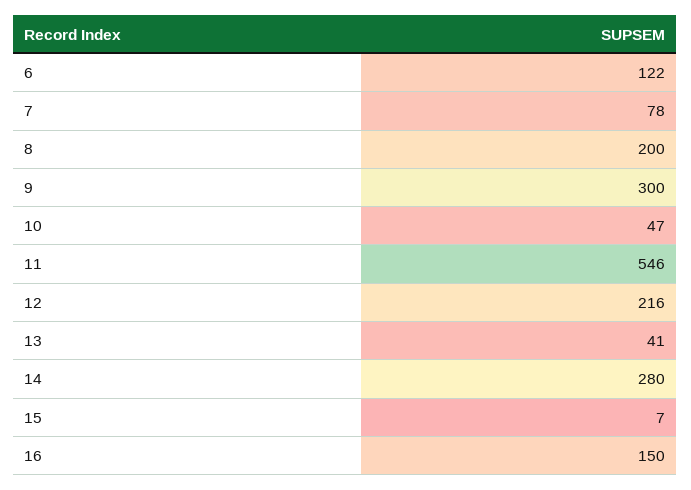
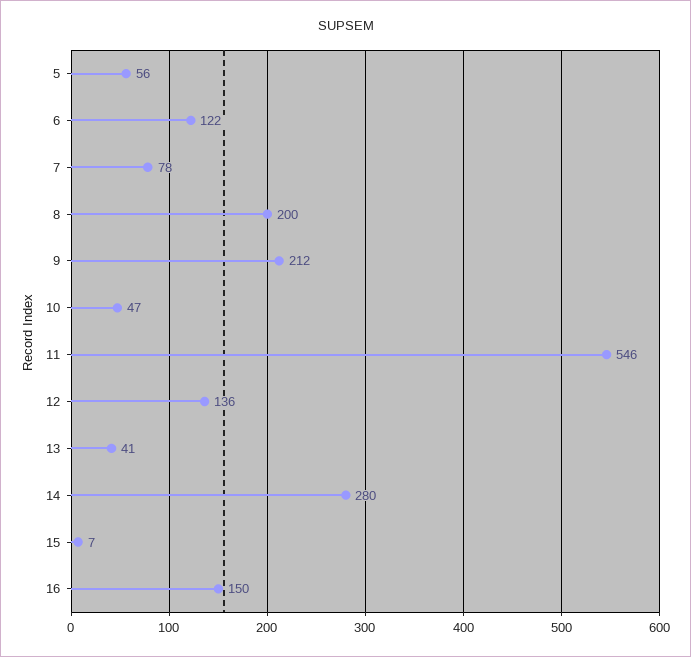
  {
    "6": 122,
    "7": 78,
    "8": 200,
-   "9": 300,
+   "9": 212,
    "10": 47,
    "11": 546,
-   "12": 216,
+   "12": 136,
    "13": 41,
    "14": 280,
    "15": 7,
-   "16": 150
+   "16": 150,
+   "5": 56
  }

